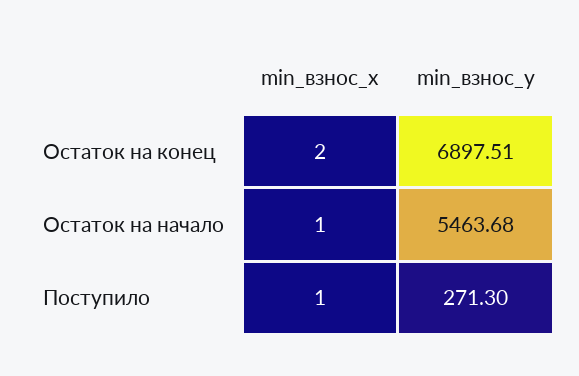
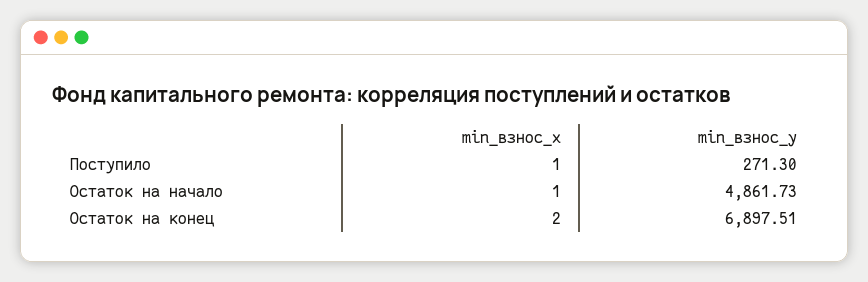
  {
    "min_взнос_x": {
      "Остаток на конец": 2,
      "Остаток на начало": 1,
      "Поступило": 1
    },
    "min_взнос_y": {
      "Остаток на конец": 6897.51,
-     "Остаток на начало": 5463.68,
+     "Остаток на начало": 4861.73,
      "Поступило": 271.3
    }
  }

